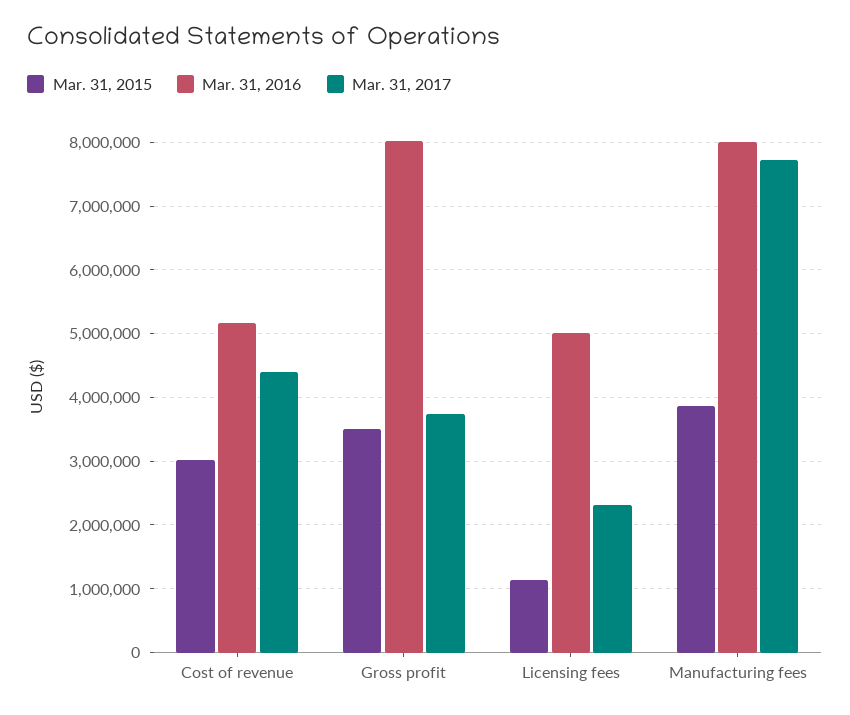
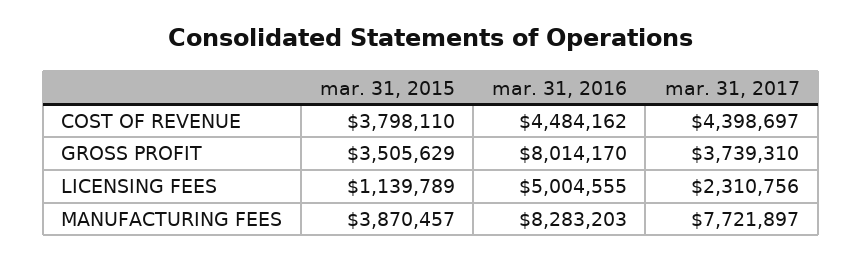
  {
    "Mar. 31, 2015": {
-     "Cost of revenue": 3000000,
+     "Cost of revenue": 3798110,
      "Gross profit": 3505629,
      "Licensing fees": 1139789,
      "Manufacturing fees": 3870457
    },
    "Mar. 31, 2016": {
-     "Cost of revenue": 5200000,
+     "Cost of revenue": 4484162,
      "Gross profit": 8014170,
      "Licensing fees": 5004555,
-     "Manufacturing fees": 8000000
+     "Manufacturing fees": 8283203
    },
    "Mar. 31, 2017": {
      "Cost of revenue": 4398697,
      "Gross profit": 3739310,
      "Licensing fees": 2310756,
      "Manufacturing fees": 7721897
    }
  }

